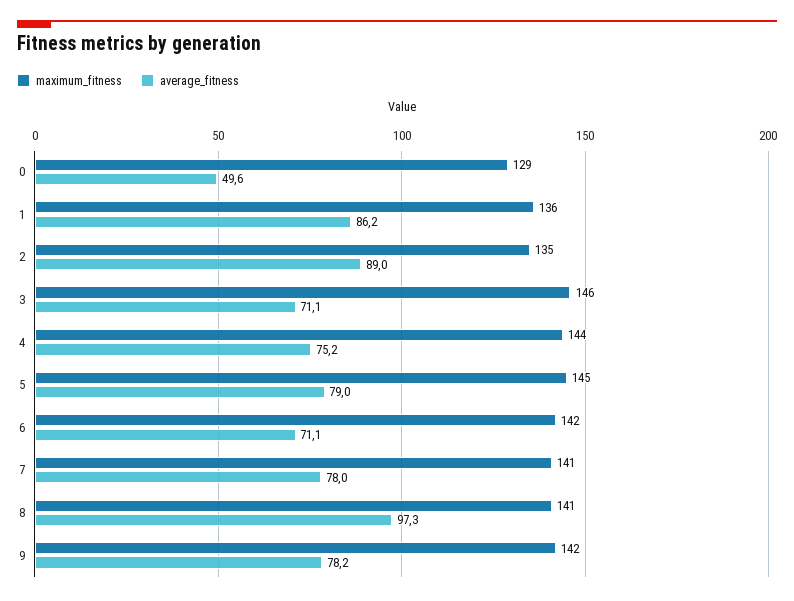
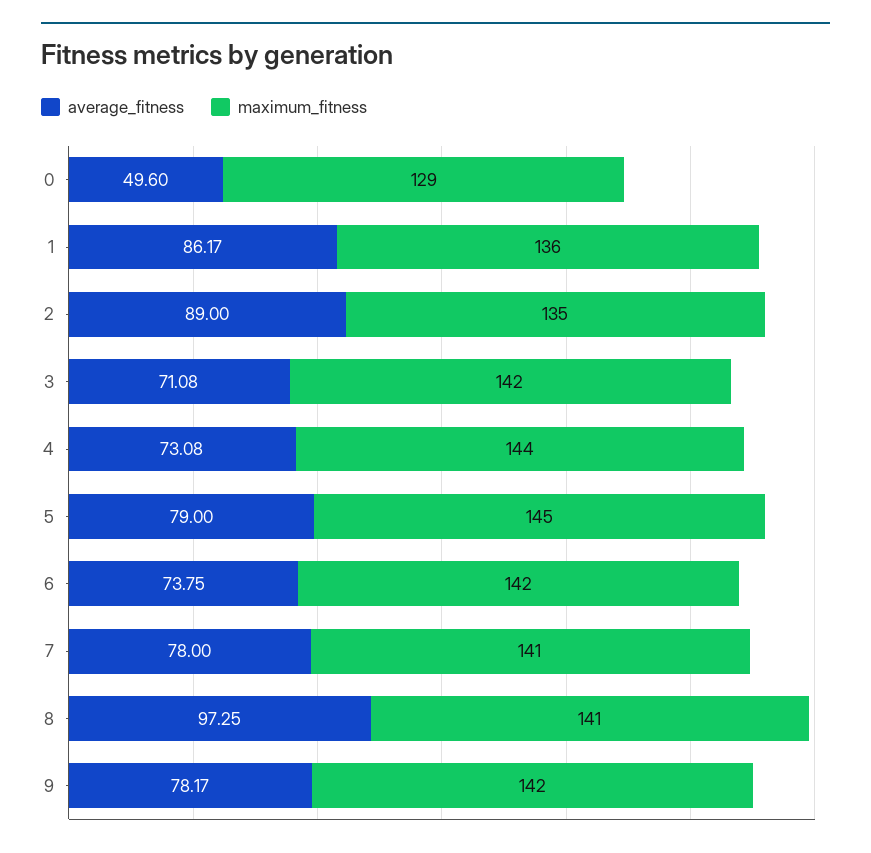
  {
    "maximum_fitness": {
      "0": 129,
      "1": 136,
      "2": 135,
-     "3": 146,
+     "3": 142,
      "4": 144,
      "5": 145,
      "6": 142,
      "7": 141,
      "8": 141,
      "9": 142
    },
    "average_fitness": {
      "0": 49.6,
      "1": 86.17,
      "2": 89,
      "3": 71.08,
-     "4": 75.2,
+     "4": 73.08,
      "5": 79,
-     "6": 71.1,
+     "6": 73.75,
      "7": 78,
      "8": 97.25,
      "9": 78.17
    }
  }

